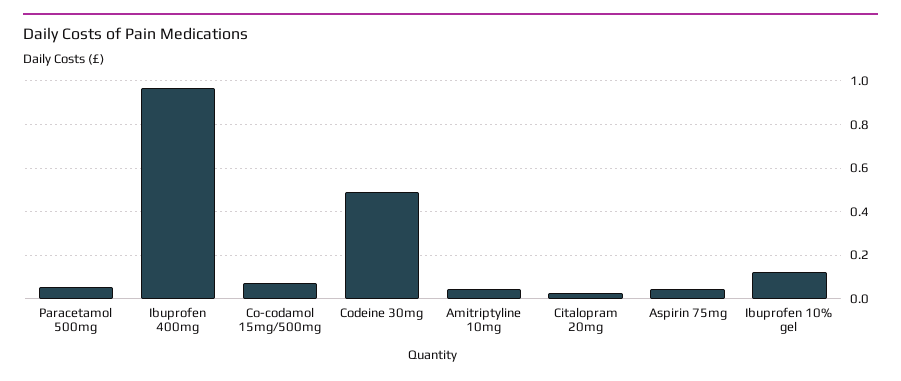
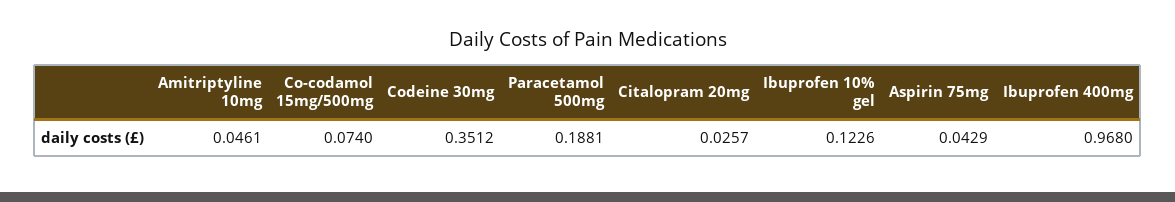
  {
-   "Paracetamol 500mg": 0.05,
+   "Paracetamol 500mg": 0.1881,
    "Ibuprofen 400mg": 0.968,
    "Co-codamol 15mg/500mg": 0.074,
-   "Codeine 30mg": 0.5,
+   "Codeine 30mg": 0.3512,
    "Amitriptyline 10mg": 0.0461,
    "Citalopram 20mg": 0.0257,
    "Aspirin 75mg": 0.0429,
    "Ibuprofen 10% gel": 0.1226
  }

